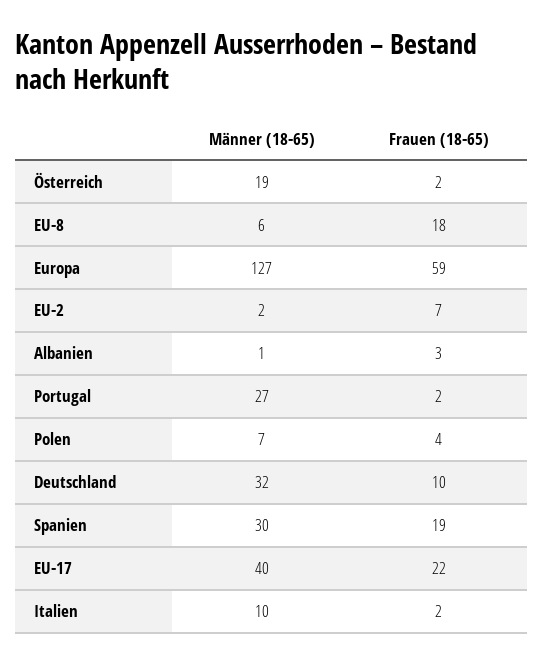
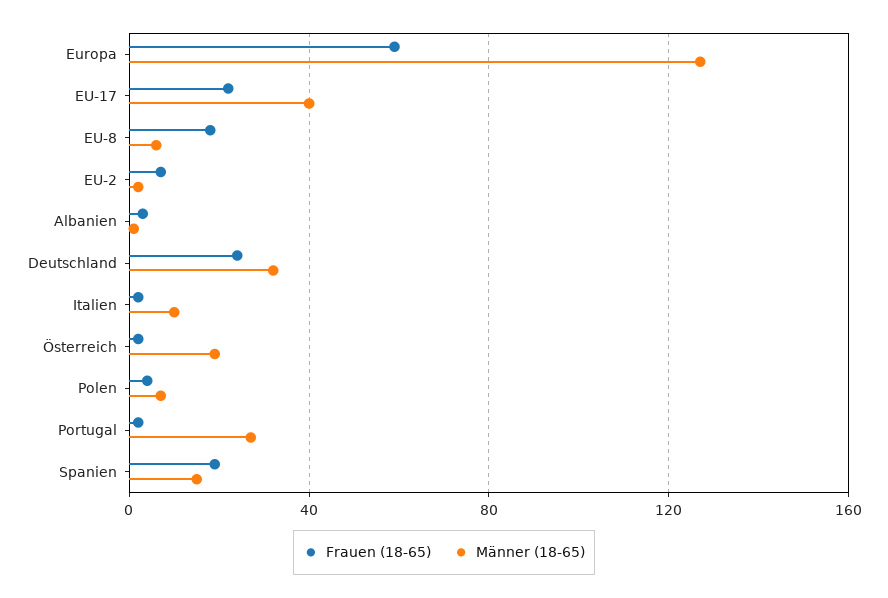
  {
    "Männer (18-65)": {
      "Österreich": 19,
      "EU-8": 6,
      "Europa": 127,
      "EU-2": 2,
      "Albanien": 1,
      "Portugal": 27,
      "Polen": 7,
      "Deutschland": 32,
-     "Spanien": 30,
+     "Spanien": 15,
      "EU-17": 40,
      "Italien": 10
    },
    "Frauen (18-65)": {
      "Österreich": 2,
      "EU-8": 18,
      "Europa": 59,
      "EU-2": 7,
      "Albanien": 3,
      "Portugal": 2,
      "Polen": 4,
-     "Deutschland": 10,
+     "Deutschland": 25,
      "Spanien": 19,
      "EU-17": 22,
      "Italien": 2
    }
  }

